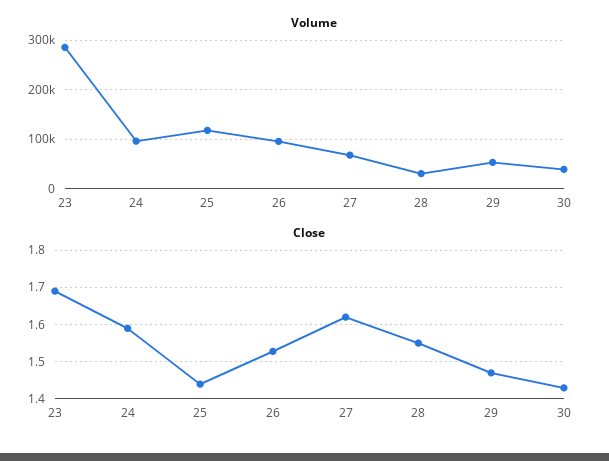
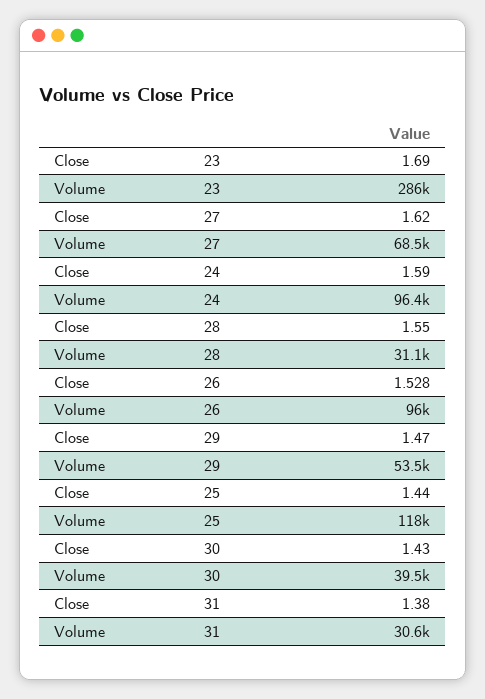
  {
    "Volume": {
      "23": 286000,
      "24": 96400,
      "25": 118000,
      "26": 96000,
      "27": 68500,
      "28": 31100,
      "29": 53500,
-     "30": 39500
+     "30": 39500,
+     "31": 30600
    },
    "Close": {
      "23": 1.69,
      "24": 1.59,
      "25": 1.44,
      "26": 1.528,
      "27": 1.62,
      "28": 1.55,
      "29": 1.47,
-     "30": 1.43
+     "30": 1.43,
+     "31": 1.38
    }
  }

